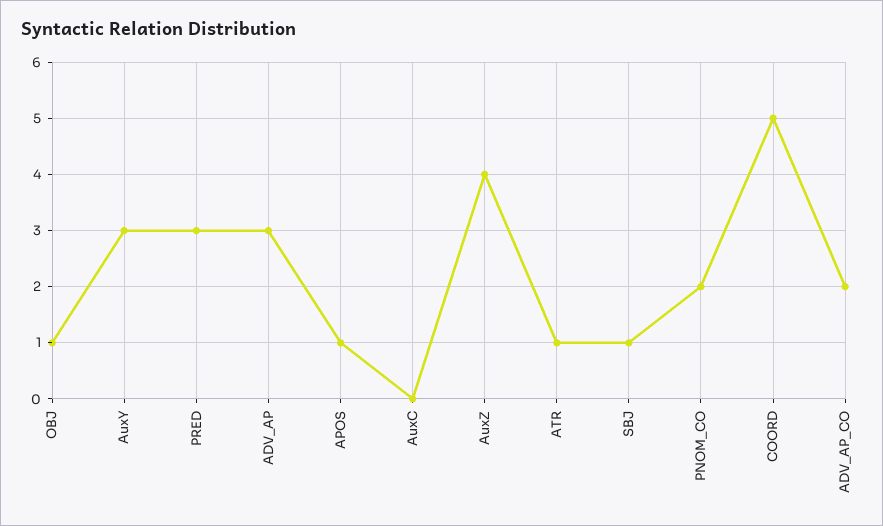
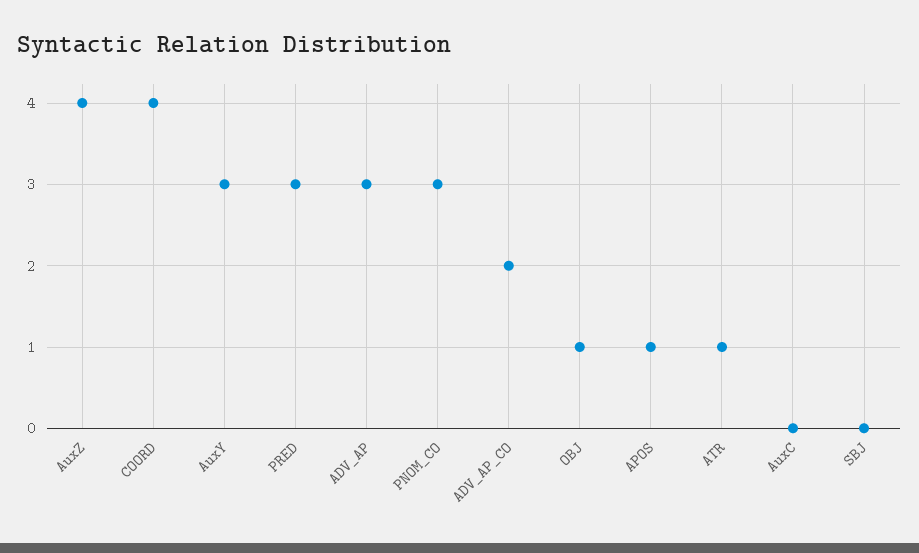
  {
    "OBJ": 1,
    "AuxY": 3,
    "PRED": 3,
    "ADV_AP": 3,
    "APOS": 1,
    "AuxC": 0,
    "AuxZ": 4,
    "ATR": 1,
-   "SBJ": 1,
+   "SBJ": 0,
-   "PNOM_CO": 2,
+   "PNOM_CO": 3,
-   "COORD": 5,
+   "COORD": 4,
    "ADV_AP_CO": 2
  }

